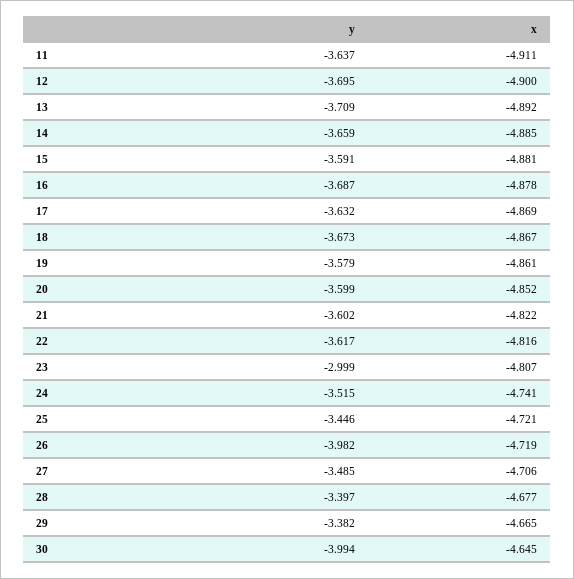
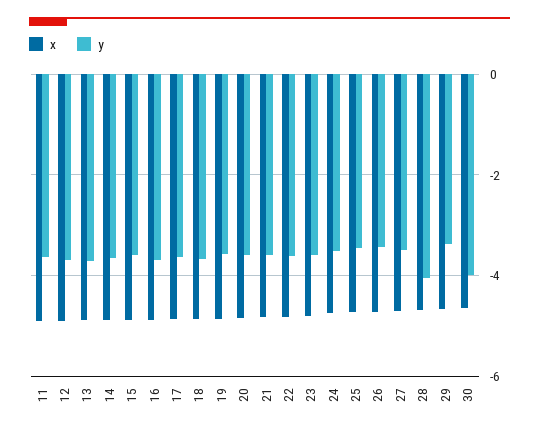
  {
    "y": {
      "11": -3.637,
      "12": -3.695,
      "13": -3.709,
      "14": -3.659,
      "15": -3.591,
      "16": -3.687,
      "17": -3.632,
      "18": -3.673,
      "19": -3.579,
      "20": -3.599,
      "21": -3.602,
      "22": -3.617,
-     "23": -2.999,
+     "23": -3.6,
      "24": -3.515,
      "25": -3.446,
-     "26": -3.982,
+     "26": -3.4,
      "27": -3.485,
-     "28": -3.397,
+     "28": -4,
      "29": -3.382,
      "30": -3.994
    },
    "x": {
      "11": -4.911,
      "12": -4.9,
      "13": -4.892,
      "14": -4.885,
      "15": -4.881,
      "16": -4.878,
      "17": -4.869,
      "18": -4.867,
      "19": -4.861,
      "20": -4.852,
      "21": -4.822,
      "22": -4.816,
      "23": -4.807,
      "24": -4.741,
      "25": -4.721,
      "26": -4.719,
      "27": -4.706,
      "28": -4.677,
      "29": -4.665,
      "30": -4.645
    }
  }

